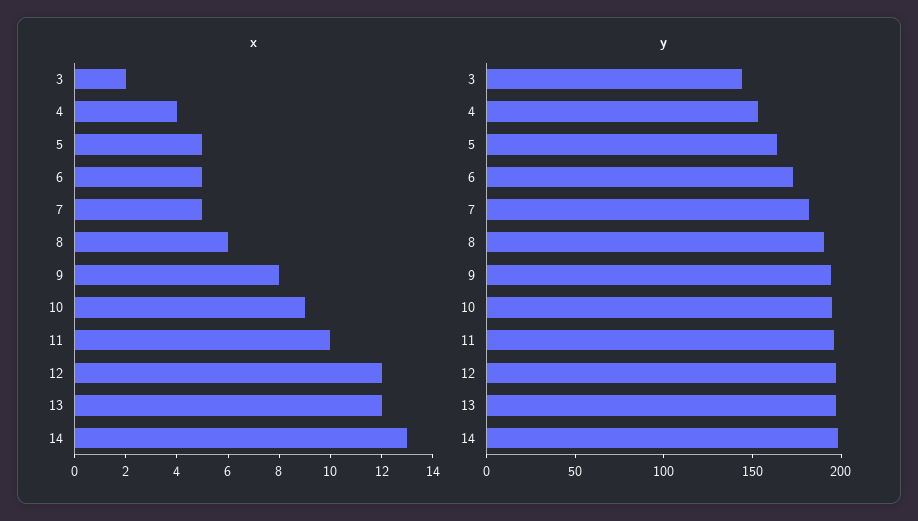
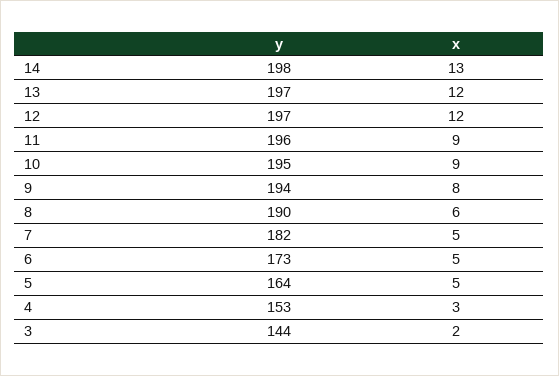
  {
    "x": {
      "3": 2,
-     "4": 4,
+     "4": 3,
      "5": 5,
      "6": 5,
      "7": 5,
      "8": 6,
      "9": 8,
      "10": 9,
-     "11": 10,
+     "11": 9,
      "12": 12,
      "13": 12,
      "14": 13
    },
    "y": {
      "3": 144,
      "4": 153,
      "5": 164,
      "6": 173,
      "7": 182,
      "8": 190,
      "9": 194,
      "10": 195,
      "11": 196,
      "12": 197,
      "13": 197,
      "14": 198
    }
  }

